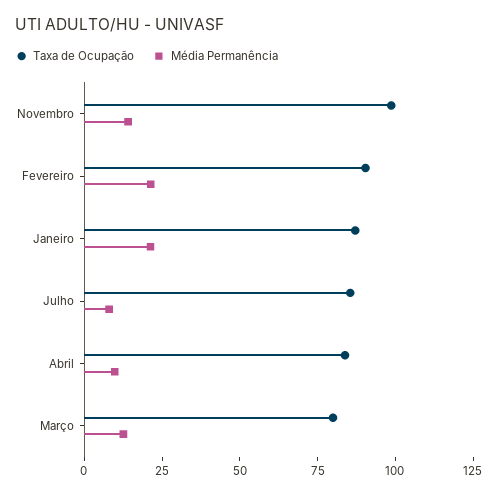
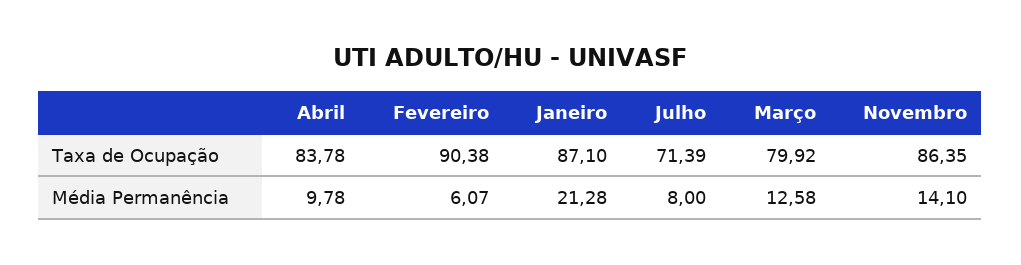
  {
    "Taxa de Ocupação": {
-     "Novembro": 100,
+     "Novembro": 86.35,
      "Fevereiro": 90.38,
      "Janeiro": 87.1,
-     "Julho": 85,
+     "Julho": 71.39,
      "Abril": 83.78,
      "Março": 79.92
    },
    "Média Permanência": {
      "Novembro": 14.1,
-     "Fevereiro": 20,
+     "Fevereiro": 6.07,
      "Janeiro": 21.28,
      "Julho": 8,
      "Abril": 9.78,
      "Março": 12.58
    }
  }

